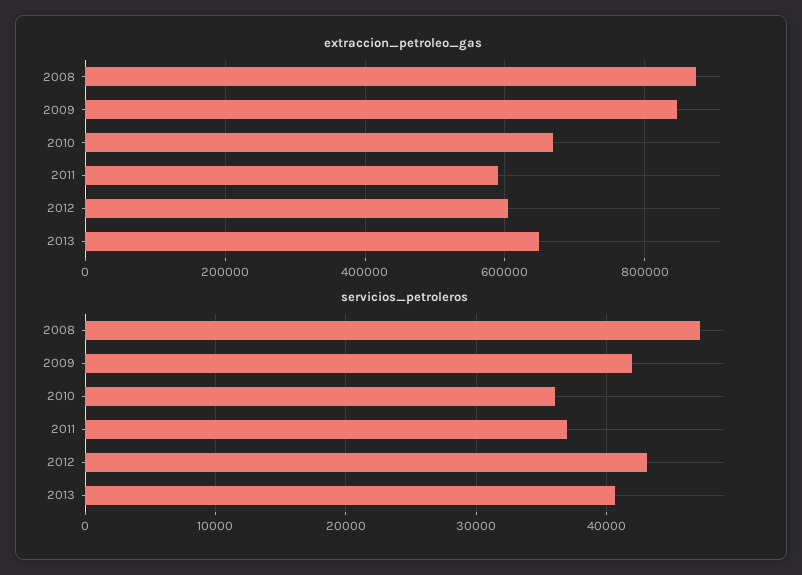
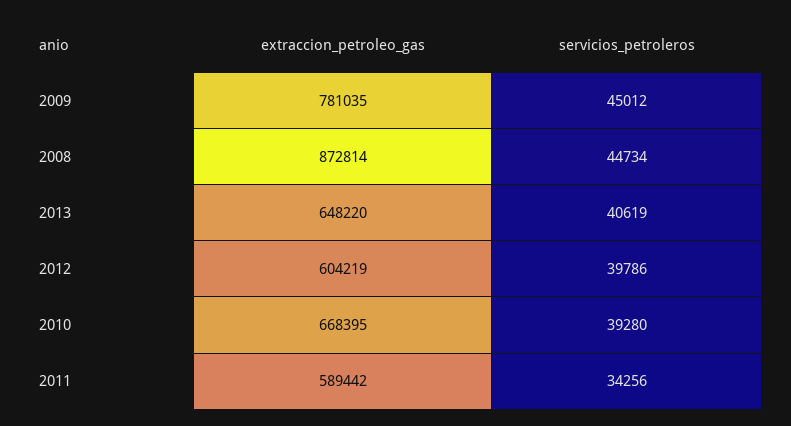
  {
    "extraccion_petroleo_gas": {
      "2008": 872814,
-     "2009": 840000,
+     "2009": 781035,
      "2010": 668395,
      "2011": 589442,
      "2012": 604219,
      "2013": 648220
    },
    "servicios_petroleros": {
-     "2008": 47000,
+     "2008": 44734,
-     "2009": 42000,
+     "2009": 45012,
-     "2010": 36000,
+     "2010": 39280,
-     "2011": 37000,
+     "2011": 34256,
-     "2012": 43000,
+     "2012": 39786,
      "2013": 40619
    }
  }

